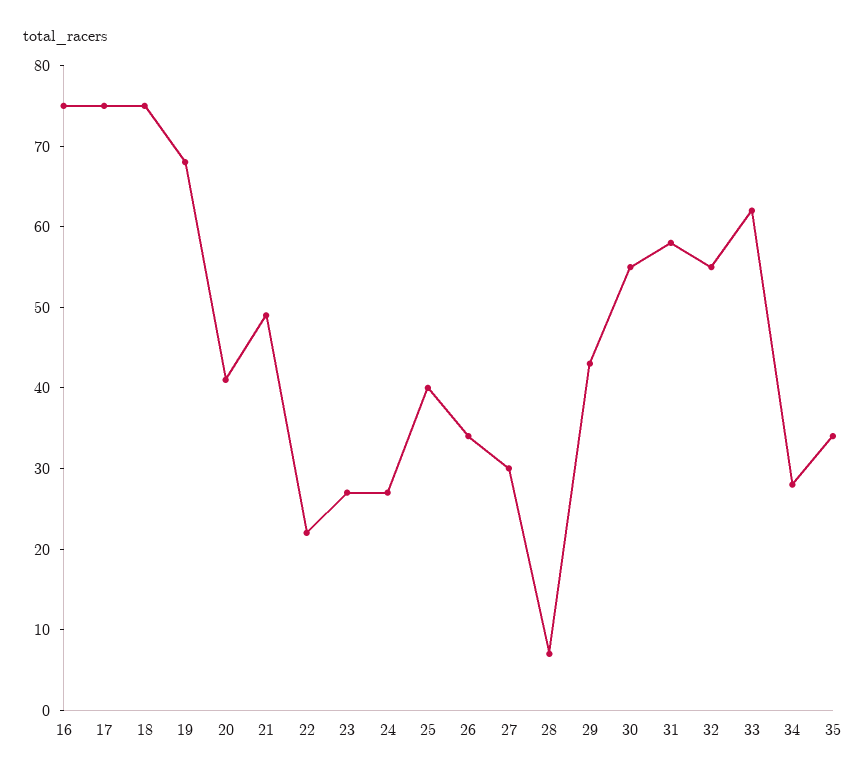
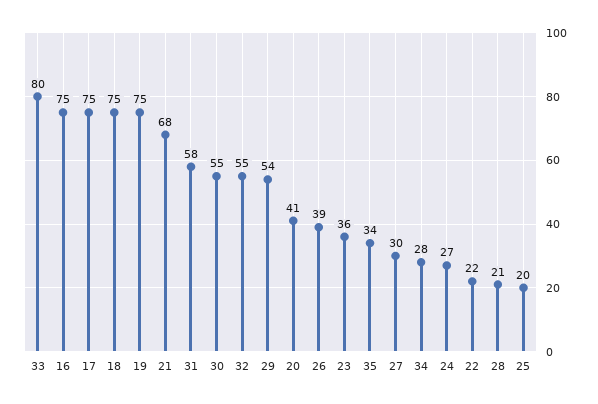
  {
    "16": 75,
    "17": 75,
    "18": 75,
-   "19": 68,
+   "19": 75,
    "20": 41,
-   "21": 49,
+   "21": 68,
    "22": 22,
-   "23": 27,
+   "23": 36,
    "24": 27,
-   "25": 40,
+   "25": 20,
-   "26": 34,
+   "26": 39,
    "27": 30,
-   "28": 7,
+   "28": 21,
-   "29": 43,
+   "29": 54,
    "30": 55,
    "31": 58,
    "32": 55,
-   "33": 62,
+   "33": 80,
    "34": 28,
    "35": 34
  }

